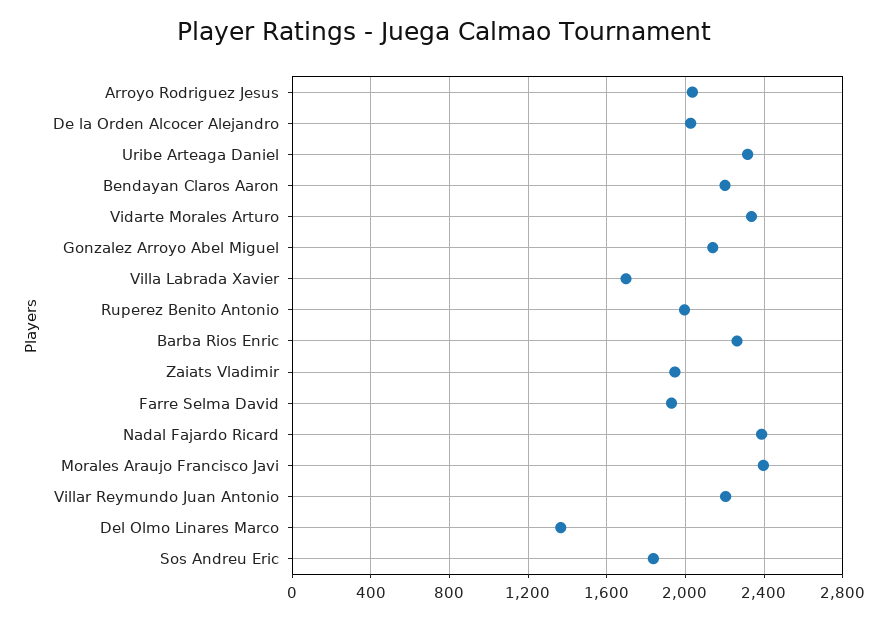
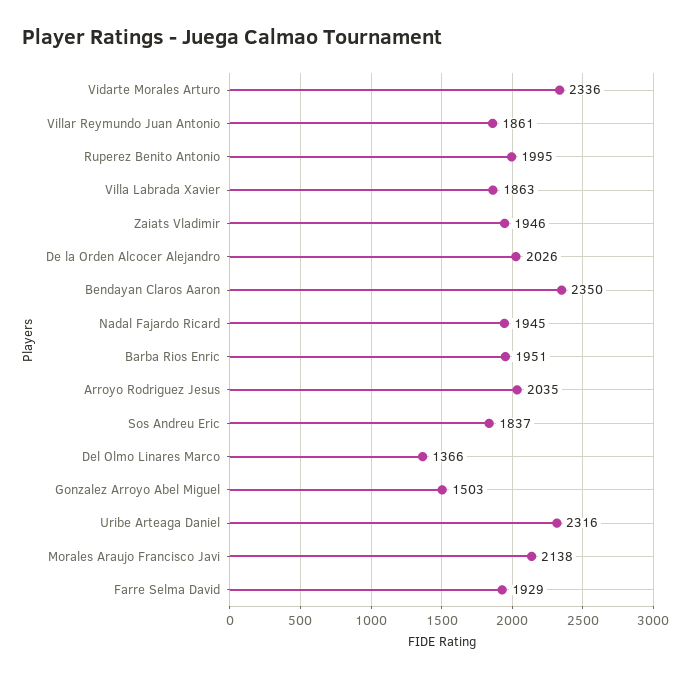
  {
    "Arroyo Rodriguez Jesus": 2035,
    "De la Orden Alcocer Alejandro": 2026,
    "Uribe Arteaga Daniel": 2316,
-   "Bendayan Claros Aaron": 2200,
+   "Bendayan Claros Aaron": 2350,
    "Vidarte Morales Arturo": 2336,
-   "Gonzalez Arroyo Abel Miguel": 2150,
+   "Gonzalez Arroyo Abel Miguel": 1503,
-   "Villa Labrada Xavier": 1700,
+   "Villa Labrada Xavier": 1863,
    "Ruperez Benito Antonio": 1995,
-   "Barba Rios Enric": 2250,
+   "Barba Rios Enric": 1951,
    "Zaiats Vladimir": 1946,
    "Farre Selma David": 1929,
-   "Nadal Fajardo Ricard": 2400,
+   "Nadal Fajardo Ricard": 1945,
-   "Morales Araujo Francisco Javi": 2400,
+   "Morales Araujo Francisco Javi": 2138,
-   "Villar Reymundo Juan Antonio": 2200,
+   "Villar Reymundo Juan Antonio": 1861,
    "Del Olmo Linares Marco": 1366,
    "Sos Andreu Eric": 1837
  }

